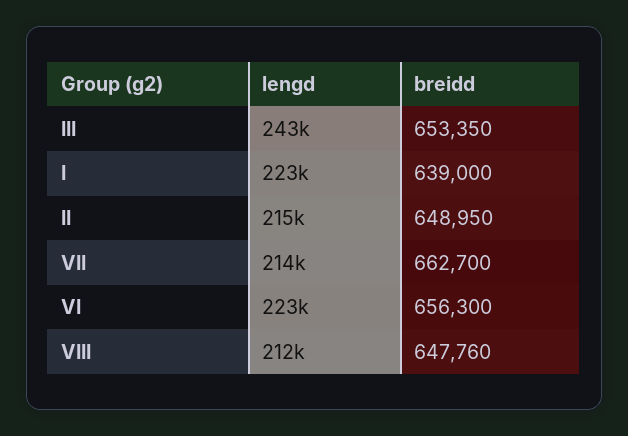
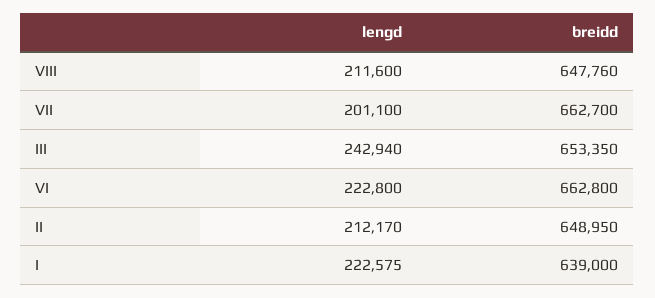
  {
    "lengd": {
      "III": 242940,
      "I": 222575,
-     "II": 215000,
+     "II": 212170,
-     "VII": 214000,
+     "VII": 201100,
      "VI": 222800,
      "VIII": 211600
    },
    "breidd": {
      "III": 653350,
      "I": 639000,
      "II": 648950,
      "VII": 662700,
-     "VI": 656300,
+     "VI": 662800,
      "VIII": 647760
    }
  }

